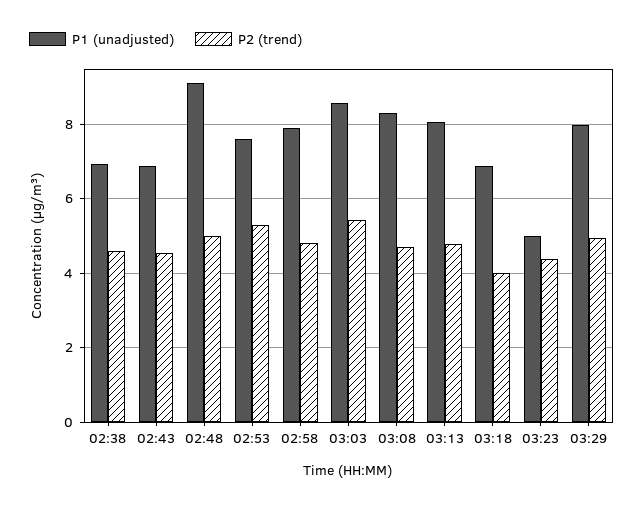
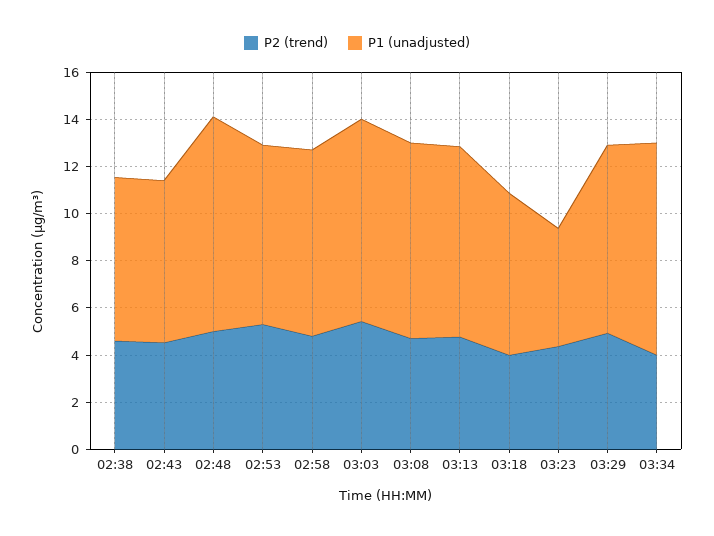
  {
    "P1 (unadjusted)": {
      "02:38": 7,
      "02:43": 6.8,
      "02:48": 9.2,
      "02:53": 7.6,
      "02:58": 8,
      "03:03": 8.6,
      "03:08": 8.4,
      "03:13": 8,
      "03:18": 6.8,
      "03:23": 5,
-     "03:29": 8
+     "03:29": 8,
+     "03:34": 9
    },
    "P2 (trend)": {
      "02:38": 4.6,
      "02:43": 4.6,
      "02:48": 5,
      "02:53": 5.4,
      "02:58": 4.8,
      "03:03": 5.4,
      "03:08": 4.8,
      "03:13": 4.8,
      "03:18": 4,
      "03:23": 4.4,
-     "03:29": 5
+     "03:29": 5,
+     "03:34": 4
    }
  }

